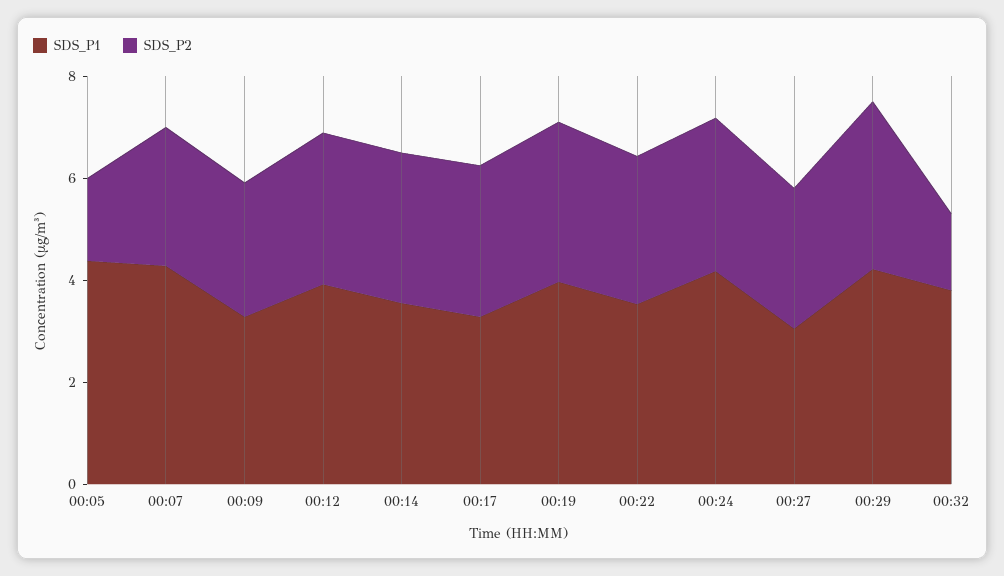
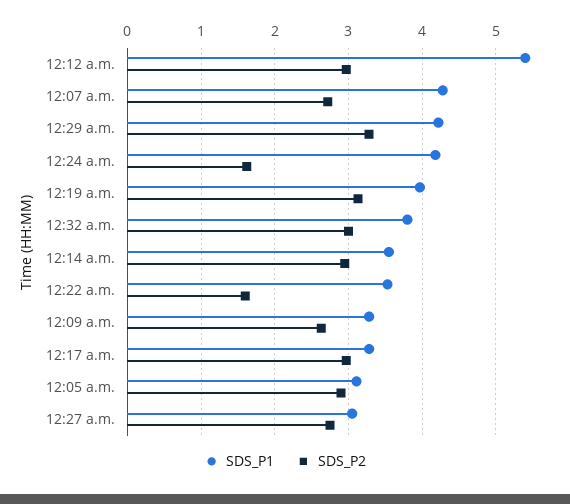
  {
    "SDS_P1": {
-     "00:05": 4.5,
+     "00:05": 3.1,
      "00:07": 4.3,
      "00:09": 3.3,
-     "00:12": 4,
+     "00:12": 5.4,
      "00:14": 3.6,
      "00:17": 3.3,
      "00:19": 4,
      "00:22": 3.5,
      "00:24": 4.2,
      "00:27": 3.1,
      "00:29": 4.2,
      "00:32": 3.8
    },
    "SDS_P2": {
-     "00:05": 1.5,
+     "00:05": 2.9,
      "00:07": 2.7,
      "00:09": 2.6,
      "00:12": 3,
      "00:14": 3,
      "00:17": 3,
      "00:19": 3.1,
-     "00:22": 3,
+     "00:22": 1.6,
-     "00:24": 3,
+     "00:24": 1.6,
      "00:27": 2.8,
      "00:29": 3.3,
-     "00:32": 1.5
+     "00:32": 3
    }
  }

